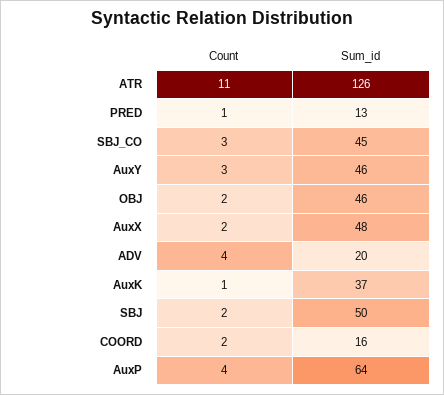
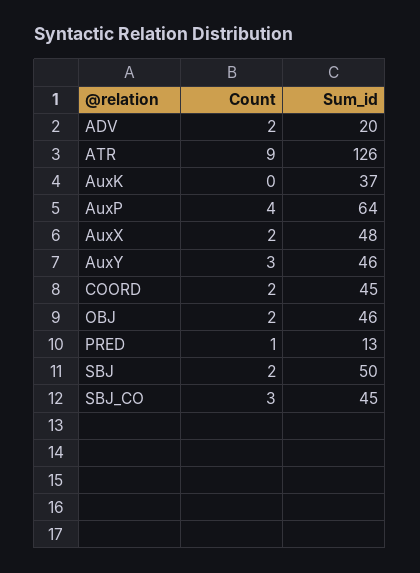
  {
    "Count": {
-     "ATR": 11,
+     "ATR": 9,
      "PRED": 1,
      "SBJ_CO": 3,
      "AuxY": 3,
      "OBJ": 2,
      "AuxX": 2,
-     "ADV": 4,
+     "ADV": 2,
-     "AuxK": 1,
+     "AuxK": 0,
      "SBJ": 2,
      "COORD": 2,
      "AuxP": 4
    },
    "Sum_id": {
      "ATR": 126,
      "PRED": 13,
      "SBJ_CO": 45,
      "AuxY": 46,
      "OBJ": 46,
      "AuxX": 48,
      "ADV": 20,
      "AuxK": 37,
      "SBJ": 50,
-     "COORD": 16,
+     "COORD": 45,
      "AuxP": 64
    }
  }

